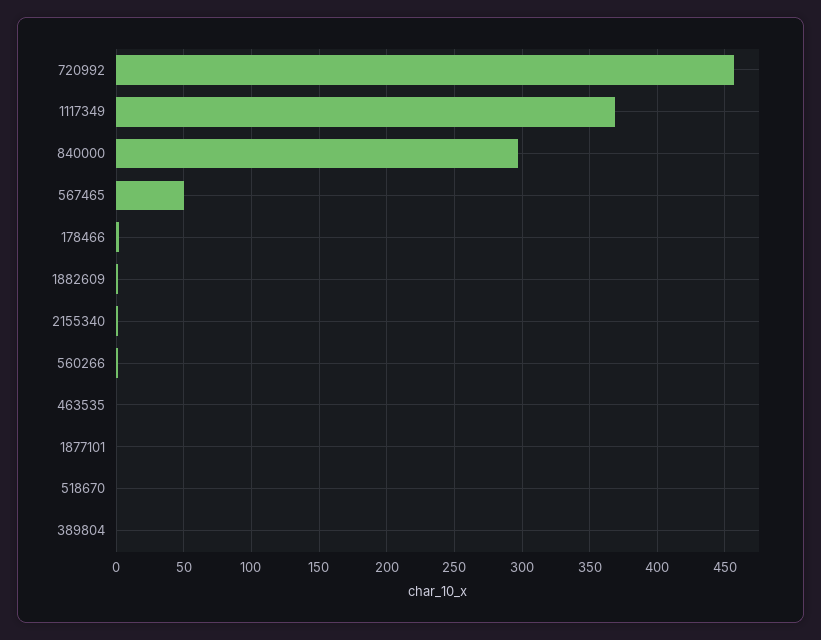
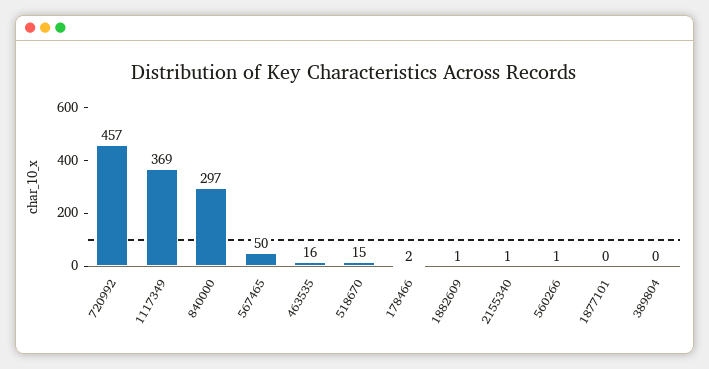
  {
    "720992": 457,
    "1117349": 369,
    "840000": 297,
    "567465": 50,
    "178466": 2,
    "1882609": 1,
    "2155340": 1,
    "560266": 1,
-   "463535": 0,
+   "463535": 16,
    "1877101": 0,
-   "518670": 0,
+   "518670": 15,
    "389804": 0
  }

